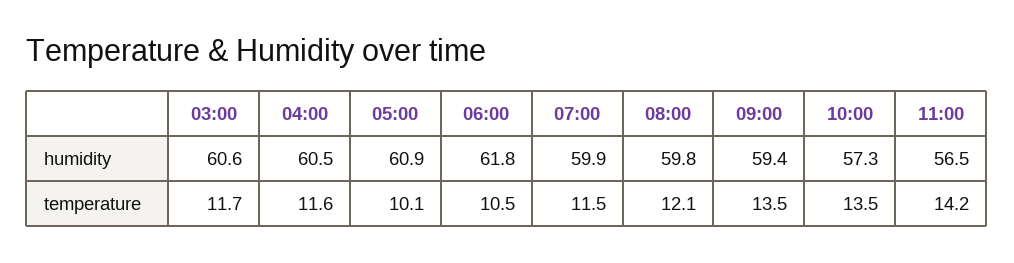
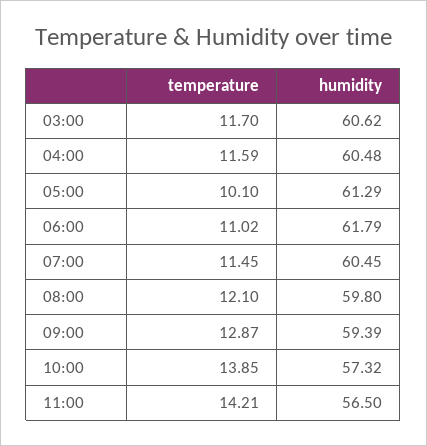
  {
    "03:00": {
      "humidity": 60.62,
      "temperature": 11.7
    },
    "04:00": {
      "humidity": 60.48,
      "temperature": 11.59
    },
    "05:00": {
-     "humidity": 60.9,
+     "humidity": 61.29,
      "temperature": 10.1
    },
    "06:00": {
      "humidity": 61.79,
-     "temperature": 10.5
+     "temperature": 11.02
    },
    "07:00": {
-     "humidity": 59.9,
+     "humidity": 60.45,
      "temperature": 11.45
    },
    "08:00": {
      "humidity": 59.8,
      "temperature": 12.1
    },
    "09:00": {
      "humidity": 59.39,
-     "temperature": 13.5
+     "temperature": 12.87
    },
    "10:00": {
      "humidity": 57.32,
-     "temperature": 13.5
+     "temperature": 13.85
    },
    "11:00": {
      "humidity": 56.5,
      "temperature": 14.21
    }
  }

